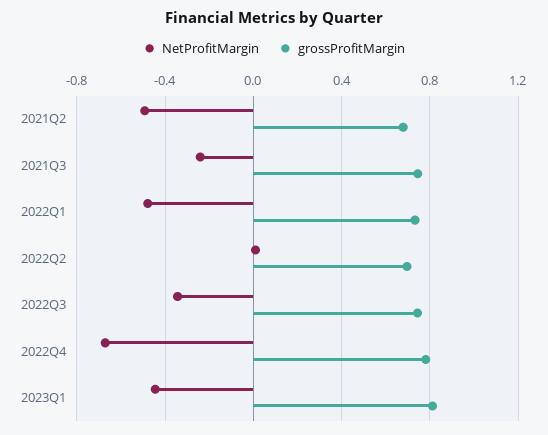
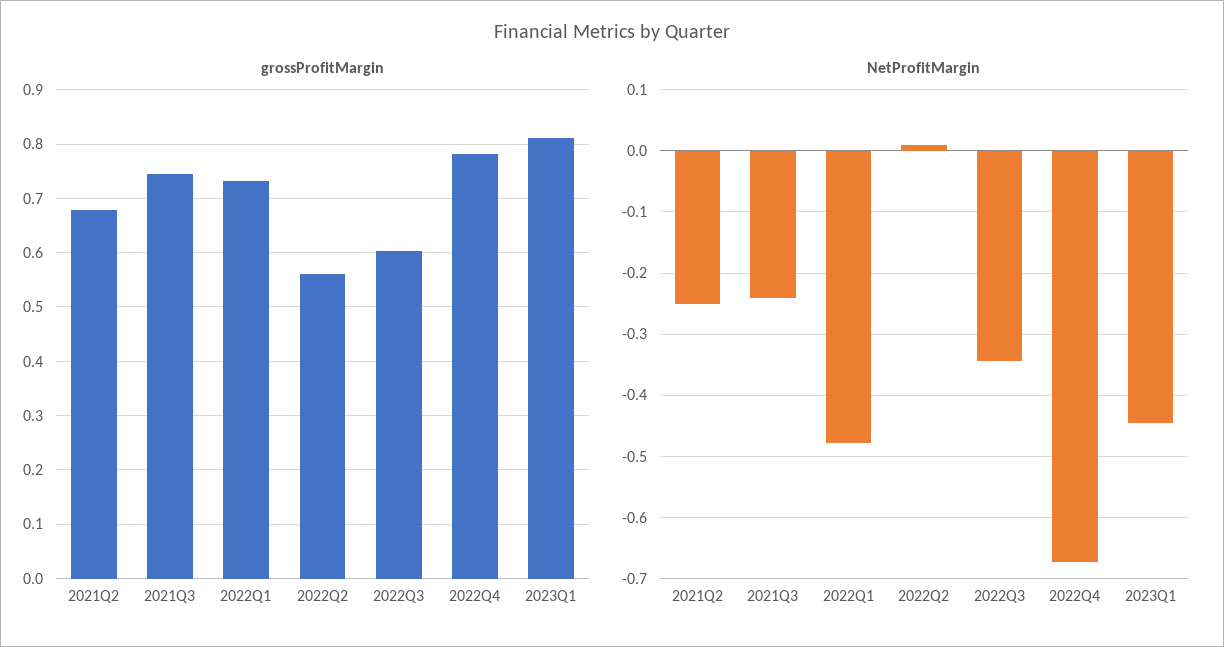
  {
    "NetProfitMargin": {
-     "2021Q2": -0.5,
+     "2021Q2": -0.25,
      "2021Q3": -0.24,
      "2022Q1": -0.48,
      "2022Q2": 0.01,
      "2022Q3": -0.34,
      "2022Q4": -0.67,
      "2023Q1": -0.45
    },
    "grossProfitMargin": {
      "2021Q2": 0.68,
      "2021Q3": 0.74,
      "2022Q1": 0.74,
-     "2022Q2": 0.7,
+     "2022Q2": 0.56,
-     "2022Q3": 0.75,
+     "2022Q3": 0.6,
      "2022Q4": 0.78,
      "2023Q1": 0.82
    }
  }

